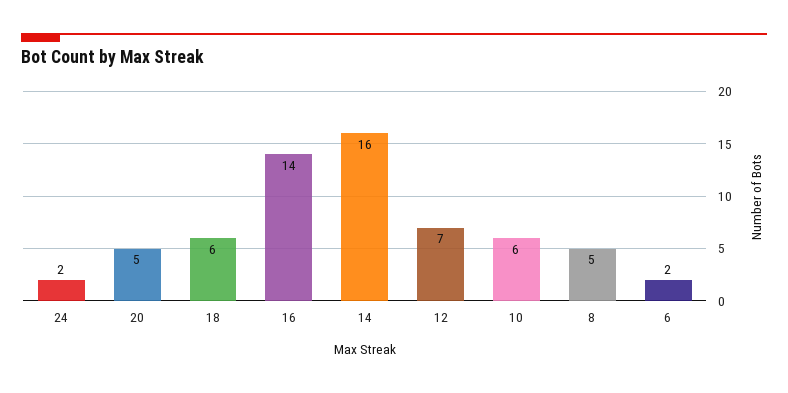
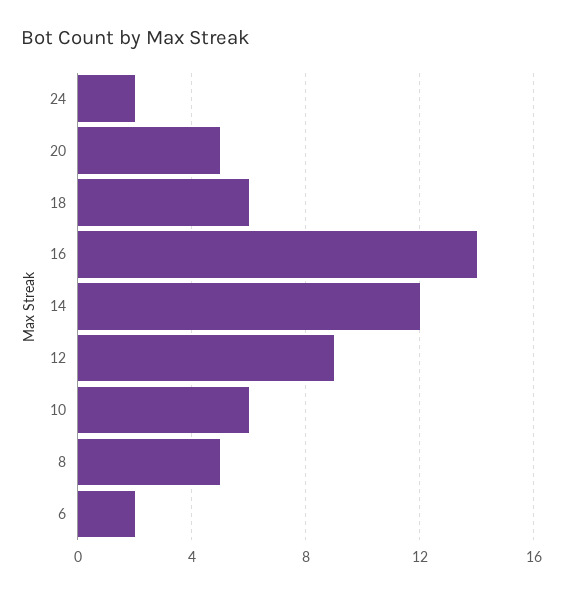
  {
    "24": 2,
    "20": 5,
    "18": 6,
    "16": 14,
-   "14": 16,
+   "14": 12,
-   "12": 7,
+   "12": 9,
    "10": 6,
    "8": 5,
    "6": 2
  }

